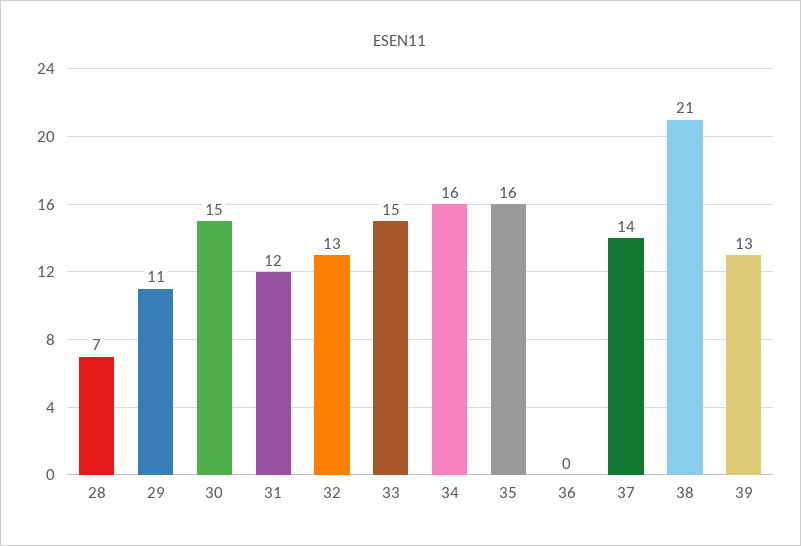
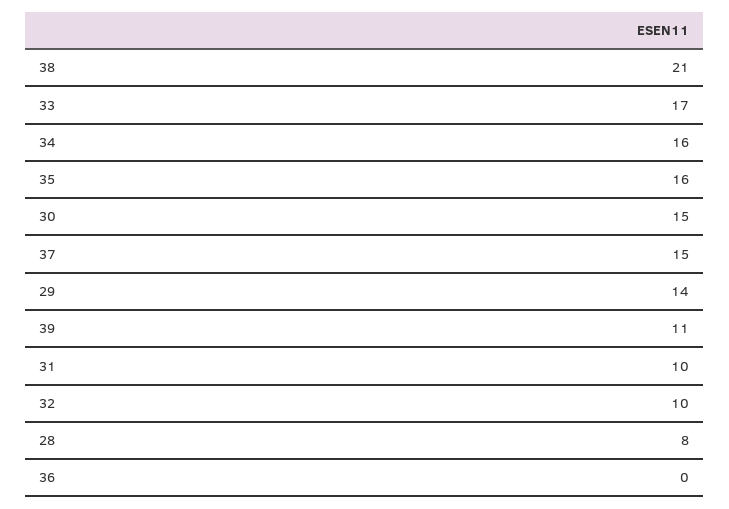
  {
-   "28": 7,
+   "28": 8,
-   "29": 11,
+   "29": 14,
    "30": 15,
-   "31": 12,
+   "31": 10,
-   "32": 13,
+   "32": 10,
-   "33": 15,
+   "33": 17,
    "34": 16,
    "35": 16,
    "36": 0,
-   "37": 14,
+   "37": 15,
    "38": 21,
-   "39": 13
+   "39": 11
  }

